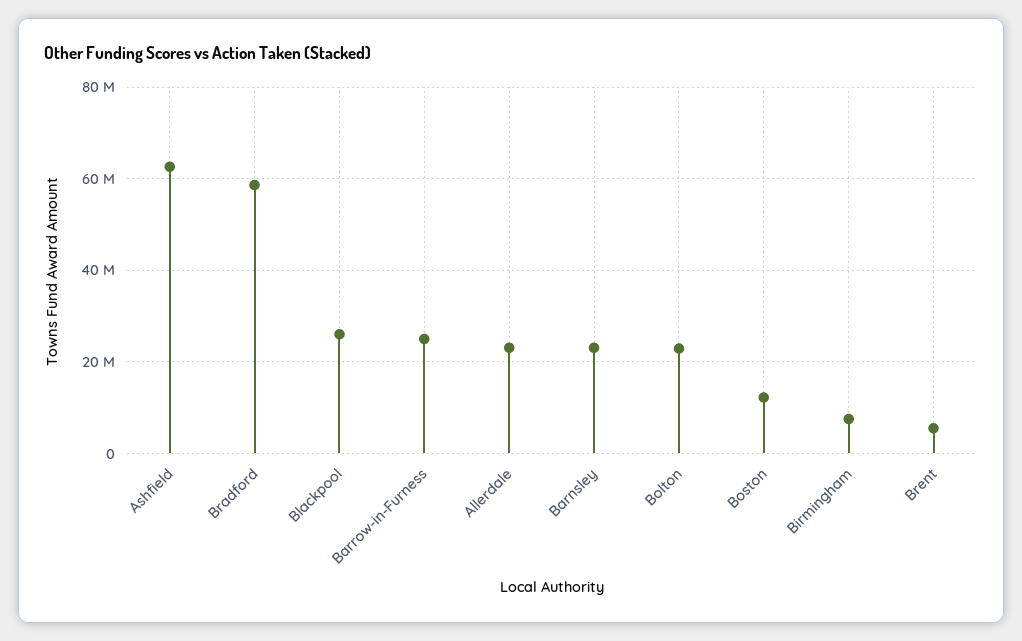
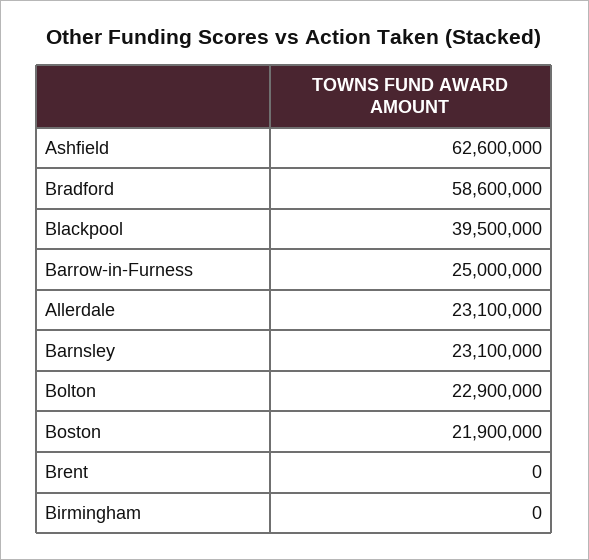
  {
    "Ashfield": 62600000,
    "Bradford": 58600000,
-   "Blackpool": 26000000,
+   "Blackpool": 39500000,
    "Barrow-in-Furness": 25000000,
    "Allerdale": 23100000,
    "Barnsley": 23100000,
    "Bolton": 22900000,
-   "Boston": 12000000,
+   "Boston": 21900000,
-   "Birmingham": 8000000,
+   "Birmingham": 0,
-   "Brent": 6000000
+   "Brent": 0
  }

